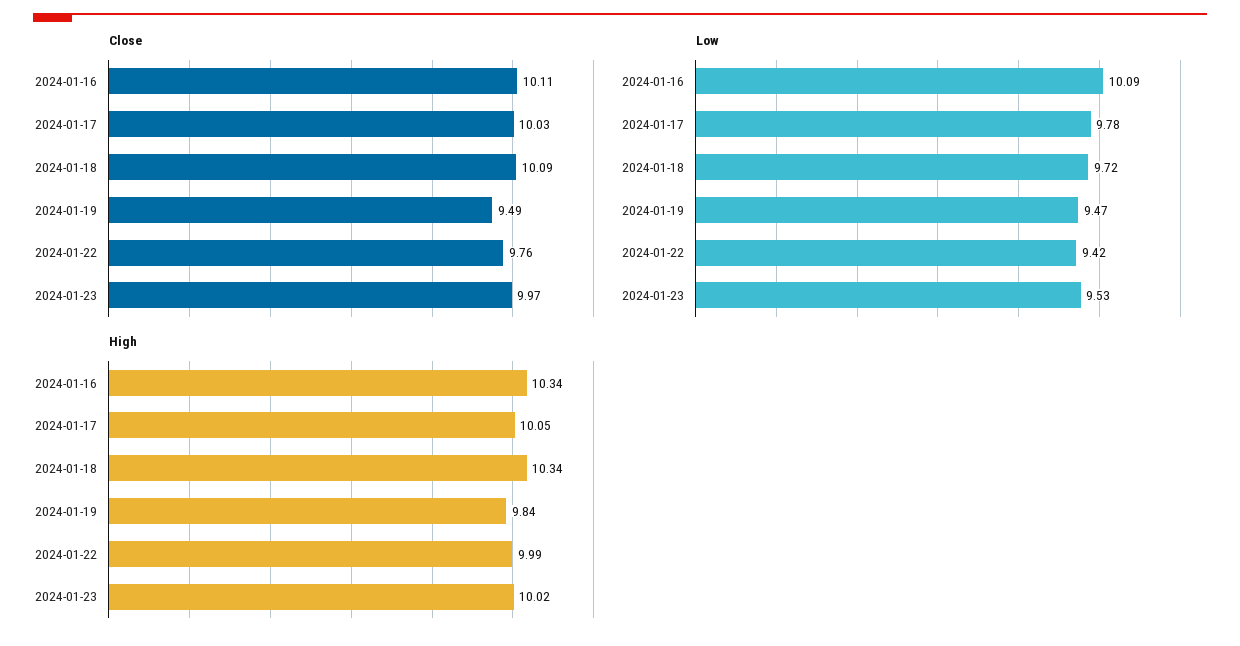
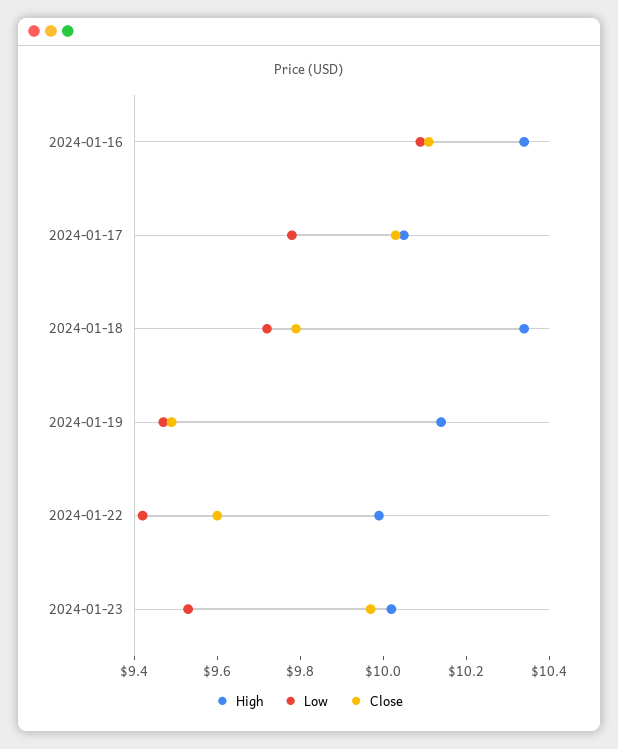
  {
    "Close": {
      "2024-01-16": 10.11,
      "2024-01-17": 10.03,
-     "2024-01-18": 10.09,
+     "2024-01-18": 9.8,
      "2024-01-19": 9.49,
-     "2024-01-22": 9.76,
+     "2024-01-22": 9.6,
      "2024-01-23": 9.97
    },
    "Low": {
      "2024-01-16": 10.09,
      "2024-01-17": 9.78,
      "2024-01-18": 9.72,
      "2024-01-19": 9.47,
      "2024-01-22": 9.42,
      "2024-01-23": 9.53
    },
    "High": {
      "2024-01-16": 10.34,
      "2024-01-17": 10.05,
      "2024-01-18": 10.34,
-     "2024-01-19": 9.84,
+     "2024-01-19": 10.15,
      "2024-01-22": 9.99,
      "2024-01-23": 10.02
    }
  }

